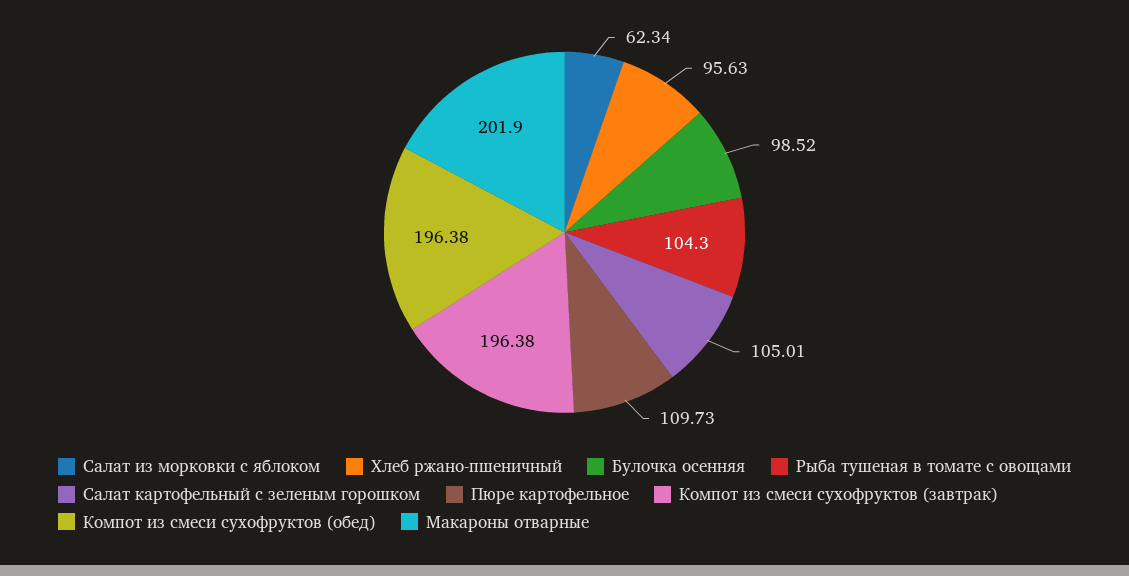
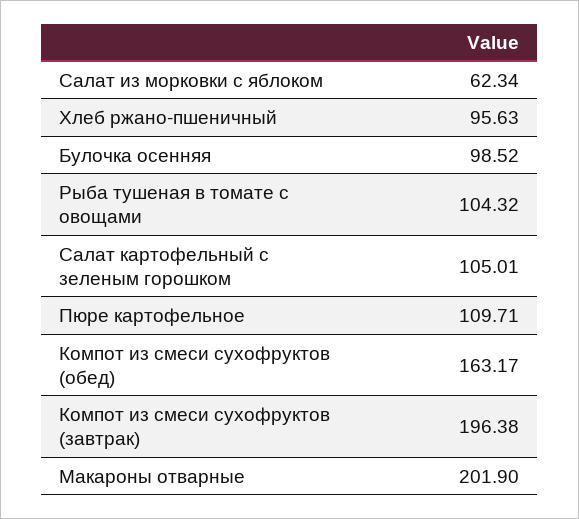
  {
    "Салат из морковки с яблоком": 62.34,
    "Хлеб ржано-пшеничный": 95.63,
    "Булочка осенняя": 98.52,
-   "Рыба тушеная в томате с овощами": 104.3,
+   "Рыба тушеная в томате с овощами": 104.32,
    "Салат картофельный с зеленым горошком": 105.01,
-   "Пюре картофельное": 109.73,
+   "Пюре картофельное": 109.71,
    "Компот из смеси сухофруктов (завтрак)": 196.38,
-   "Компот из смеси сухофруктов (обед)": 196.38,
+   "Компот из смеси сухофруктов (обед)": 163.17,
    "Макароны отварные": 201.9
  }

